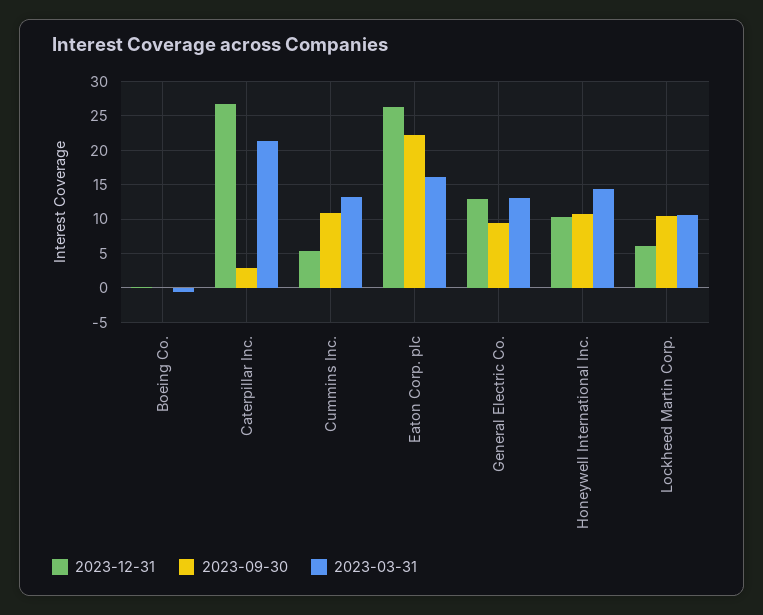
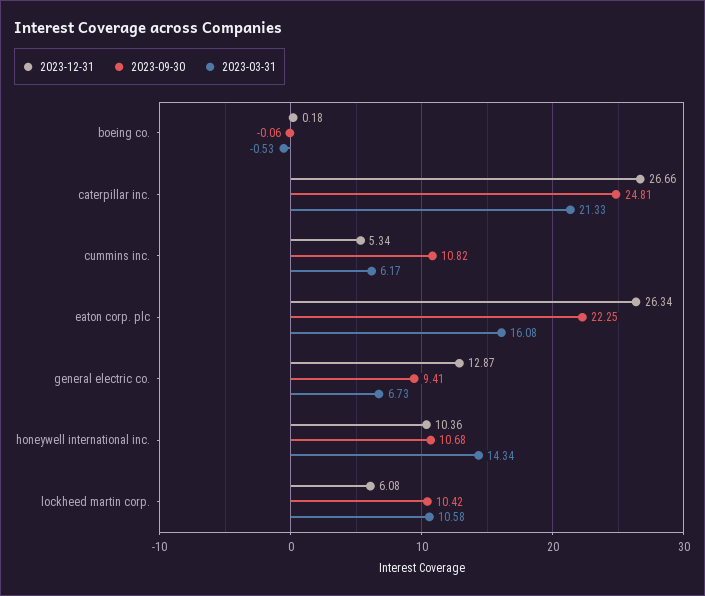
  {
    "2023-12-31": {
      "Boeing Co.": 0.18,
      "Caterpillar Inc.": 26.66,
      "Cummins Inc.": 5.34,
      "Eaton Corp. plc": 26.34,
      "General Electric Co.": 12.87,
      "Honeywell International Inc.": 10.36,
      "Lockheed Martin Corp.": 6.08
    },
    "2023-09-30": {
      "Boeing Co.": -0.06,
-     "Caterpillar Inc.": 3,
+     "Caterpillar Inc.": 24.81,
      "Cummins Inc.": 10.82,
      "Eaton Corp. plc": 22.25,
      "General Electric Co.": 9.41,
      "Honeywell International Inc.": 10.68,
      "Lockheed Martin Corp.": 10.42
    },
    "2023-03-31": {
      "Boeing Co.": -0.53,
      "Caterpillar Inc.": 21.33,
-     "Cummins Inc.": 13,
+     "Cummins Inc.": 6.17,
      "Eaton Corp. plc": 16.08,
-     "General Electric Co.": 13,
+     "General Electric Co.": 6.73,
      "Honeywell International Inc.": 14.34,
      "Lockheed Martin Corp.": 10.58
    }
  }

